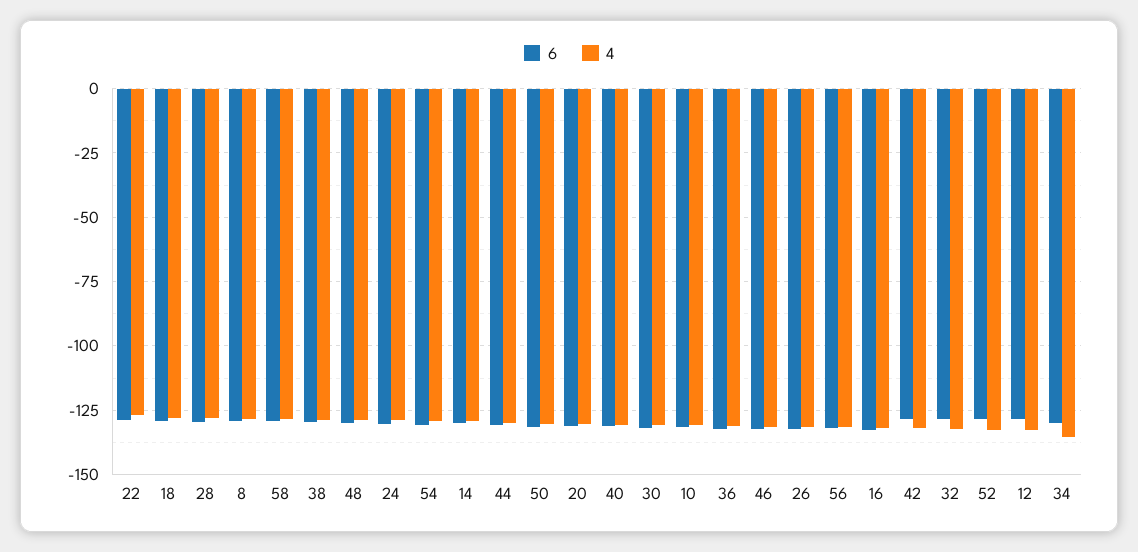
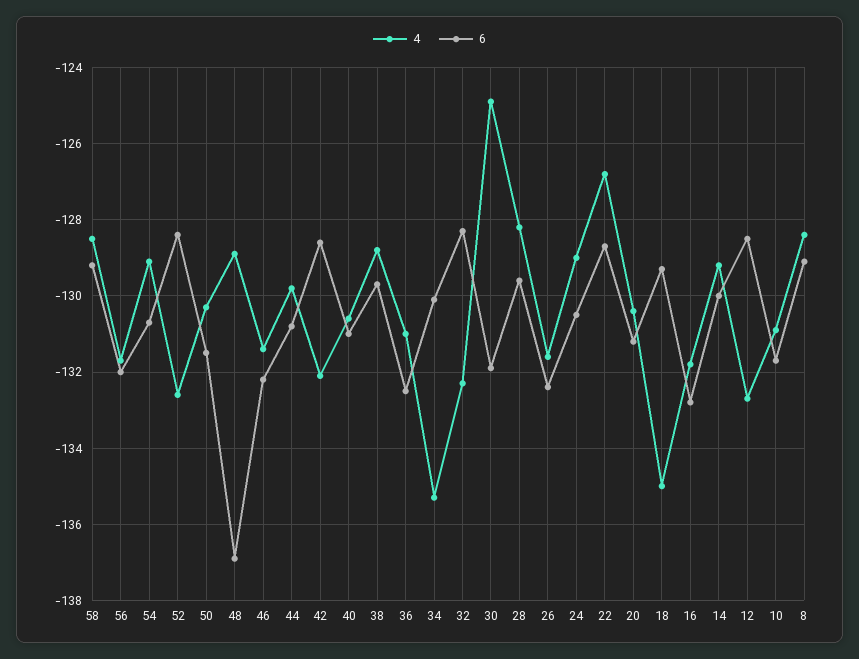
  {
    "6": {
      "22": -128.5,
      "18": -129.5,
      "28": -129.5,
      "8": -129,
      "58": -129,
      "38": -129.5,
-     "48": -130,
+     "48": -137,
      "24": -130.5,
      "54": -130.5,
      "14": -130,
      "44": -131,
      "50": -131.5,
      "20": -131,
      "40": -131,
      "30": -132,
      "10": -131.5,
      "36": -132.5,
      "46": -132,
      "26": -132.5,
      "56": -132,
      "16": -133,
      "42": -128.5,
      "32": -128.5,
      "52": -128.5,
      "12": -128.5,
      "34": -130
    },
    "4": {
      "22": -127,
-     "18": -127.5,
+     "18": -135,
      "28": -128,
      "8": -128.5,
      "58": -128.5,
      "38": -129,
      "48": -129,
      "24": -129,
      "54": -129,
      "14": -129,
      "44": -130,
      "50": -130.5,
      "20": -130.5,
      "40": -130.5,
-     "30": -130,
+     "30": -125,
      "10": -131,
      "36": -131,
      "46": -131.5,
      "26": -131.5,
      "56": -131.5,
      "16": -132,
      "42": -132,
      "32": -132.5,
      "52": -132.5,
      "12": -132.5,
      "34": -135.5
    }
  }

